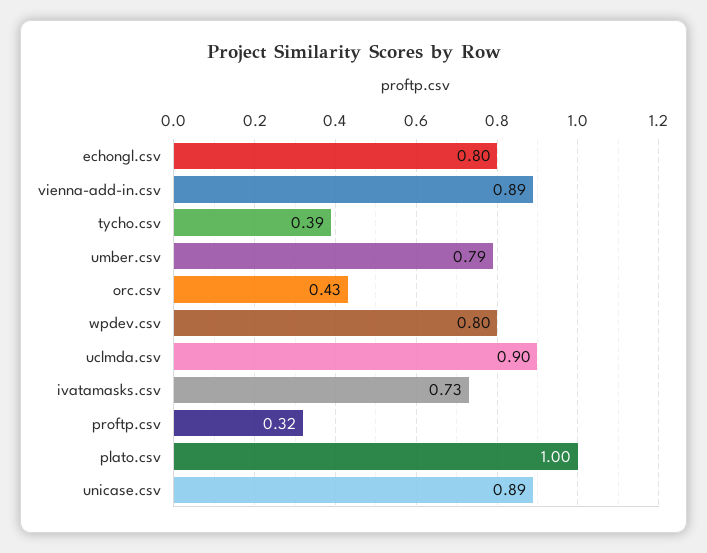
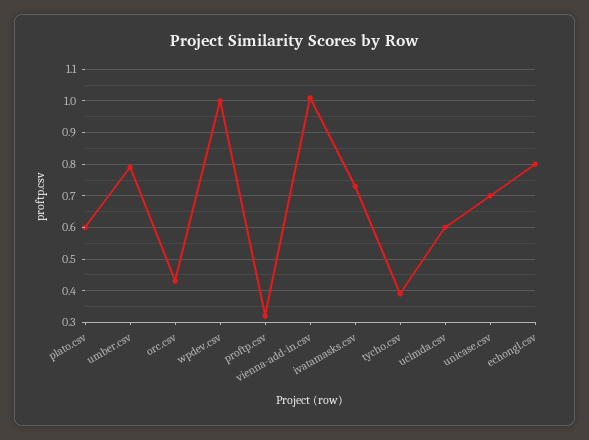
  {
    "echongl.csv": 0.8,
-   "vienna-add-in.csv": 0.89,
+   "vienna-add-in.csv": 1,
    "tycho.csv": 0.39,
    "umber.csv": 0.79,
    "orc.csv": 0.43,
-   "wpdev.csv": 0.8,
+   "wpdev.csv": 1,
-   "uclmda.csv": 0.9,
+   "uclmda.csv": 0.6,
    "ivatamasks.csv": 0.73,
    "proftp.csv": 0.32,
-   "plato.csv": 1,
+   "plato.csv": 0.6,
-   "unicase.csv": 0.89
+   "unicase.csv": 0.7
  }

